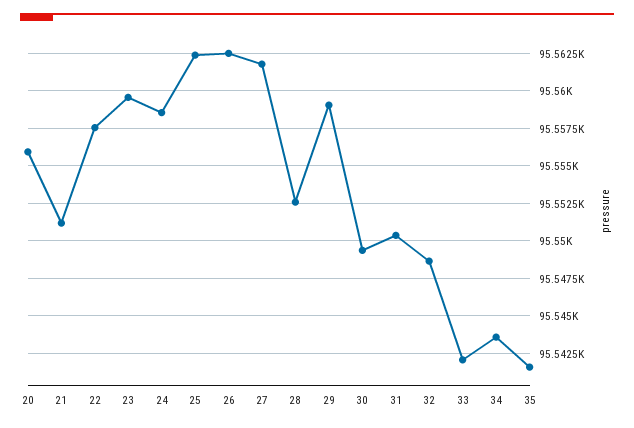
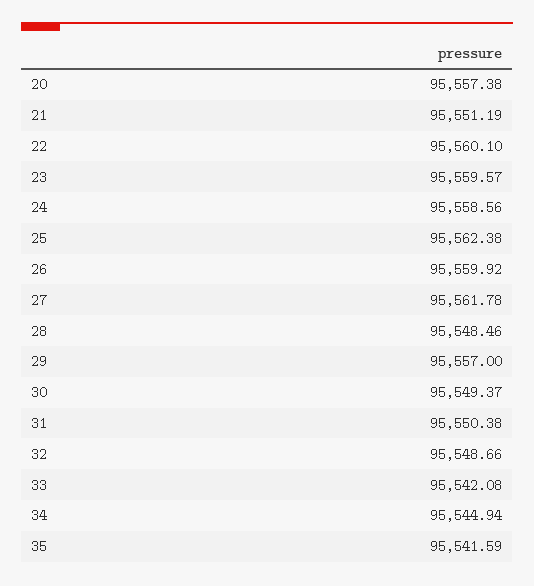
  {
-   "20": 95556,
+   "20": 95557.38,
    "21": 95551.19,
-   "22": 95557.5,
+   "22": 95560.1,
    "23": 95559.57,
    "24": 95558.56,
    "25": 95562.38,
-   "26": 95562.5,
+   "26": 95559.92,
    "27": 95561.78,
-   "28": 95552.5,
+   "28": 95548.46,
-   "29": 95559,
+   "29": 95557,
    "30": 95549.37,
    "31": 95550.38,
    "32": 95548.66,
    "33": 95542.08,
-   "34": 95543.5,
+   "34": 95544.94,
    "35": 95541.59
  }

